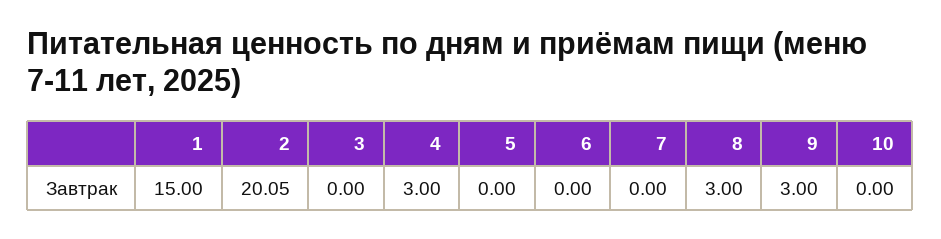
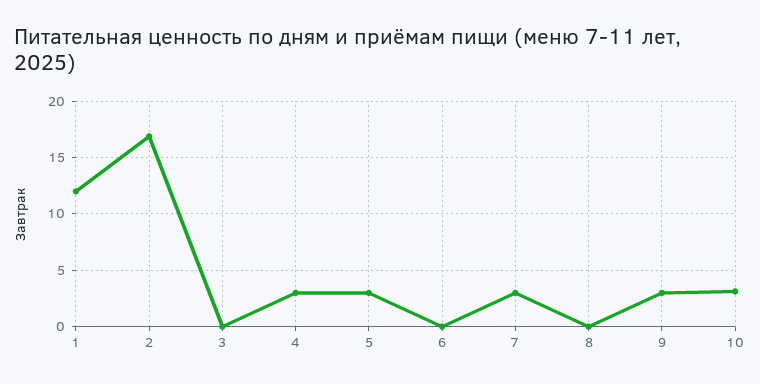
  {
-   "1": 15,
+   "1": 12,
-   "2": 20.05,
+   "2": 17,
    "3": 0,
    "4": 3,
-   "5": 0,
+   "5": 3,
    "6": 0,
-   "7": 0,
+   "7": 3,
-   "8": 3,
+   "8": 0,
    "9": 3,
-   "10": 0
+   "10": 3
  }

